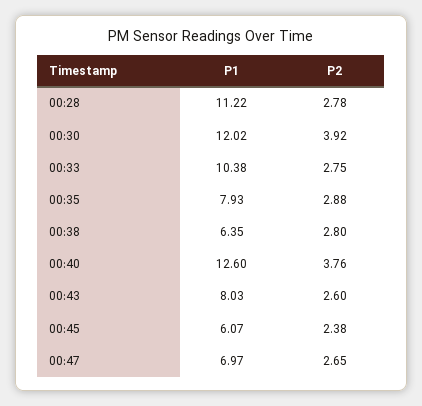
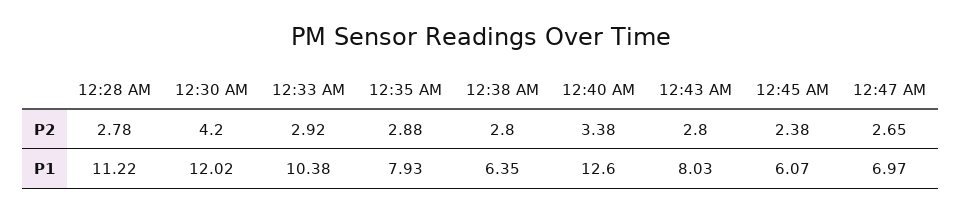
  {
    "P1": {
      "00:28": 11.22,
      "00:30": 12.02,
      "00:33": 10.38,
      "00:35": 7.93,
      "00:38": 6.35,
      "00:40": 12.6,
      "00:43": 8.03,
      "00:45": 6.07,
      "00:47": 6.97
    },
    "P2": {
      "00:28": 2.78,
-     "00:30": 3.92,
+     "00:30": 4.2,
-     "00:33": 2.75,
+     "00:33": 2.92,
      "00:35": 2.88,
      "00:38": 2.8,
-     "00:40": 3.76,
+     "00:40": 3.38,
-     "00:43": 2.6,
+     "00:43": 2.8,
      "00:45": 2.38,
      "00:47": 2.65
    }
  }

